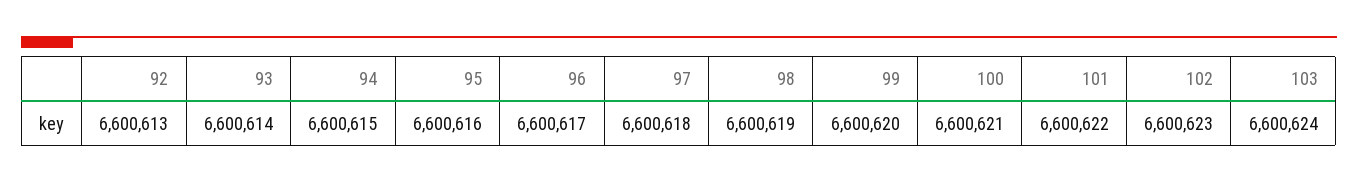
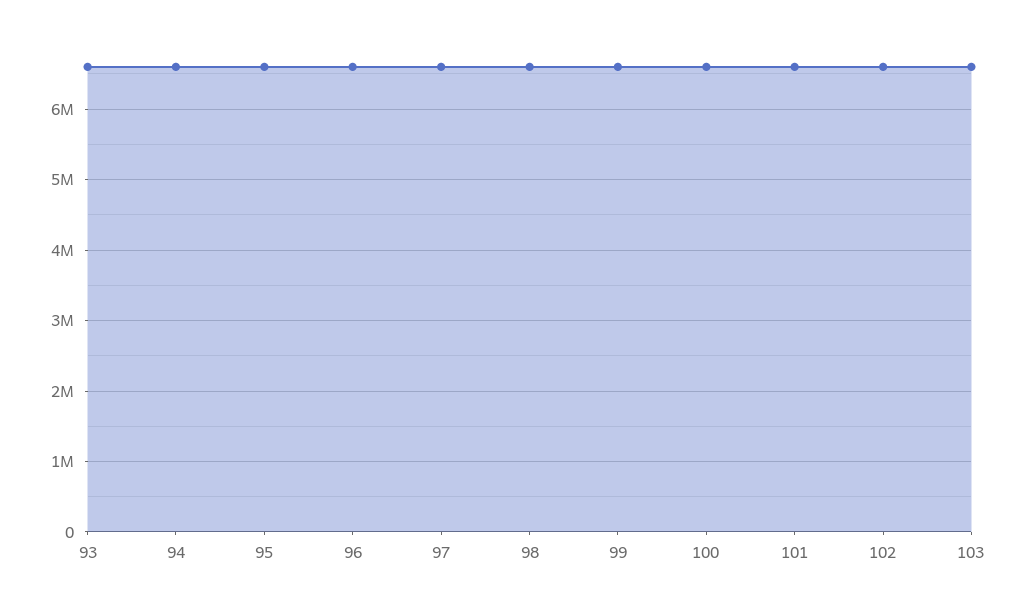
  {
-   "92": 6600613,
    "93": 6600614,
    "94": 6600615,
    "95": 6600616,
    "96": 6600617,
    "97": 6600618,
    "98": 6600619,
    "99": 6600620,
    "100": 6600621,
    "101": 6600622,
    "102": 6600623,
    "103": 6600624
  }

